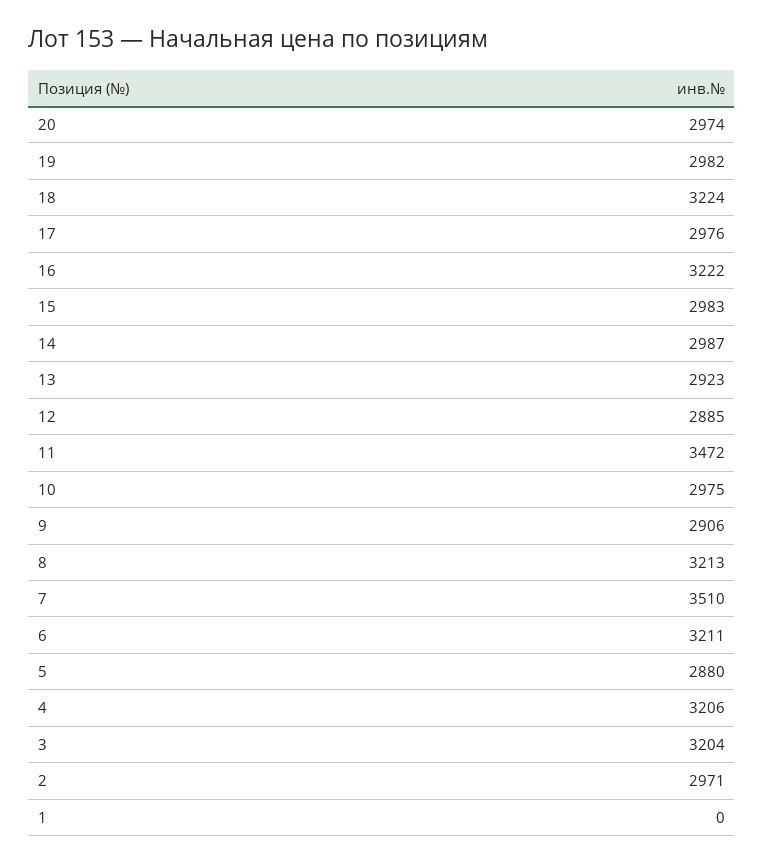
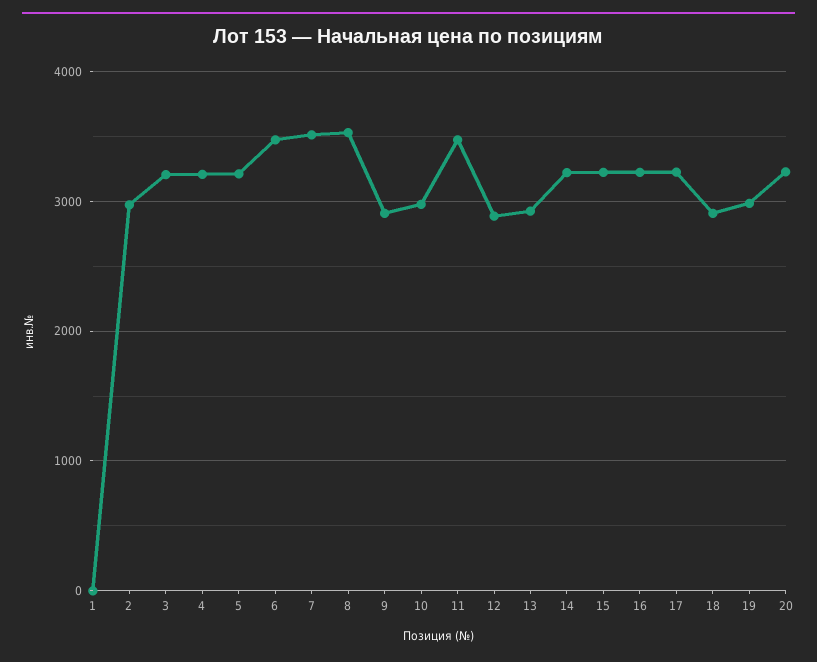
  {
-   "20": 2974,
+   "20": 3200,
    "19": 2982,
-   "18": 3224,
+   "18": 2900,
-   "17": 2976,
+   "17": 3200,
    "16": 3222,
-   "15": 2983,
+   "15": 3200,
-   "14": 2987,
+   "14": 3200,
    "13": 2923,
    "12": 2885,
    "11": 3472,
    "10": 2975,
    "9": 2906,
-   "8": 3213,
+   "8": 3500,
    "7": 3510,
-   "6": 3211,
+   "6": 3500,
-   "5": 2880,
+   "5": 3200,
    "4": 3206,
    "3": 3204,
    "2": 2971,
    "1": 0
  }

